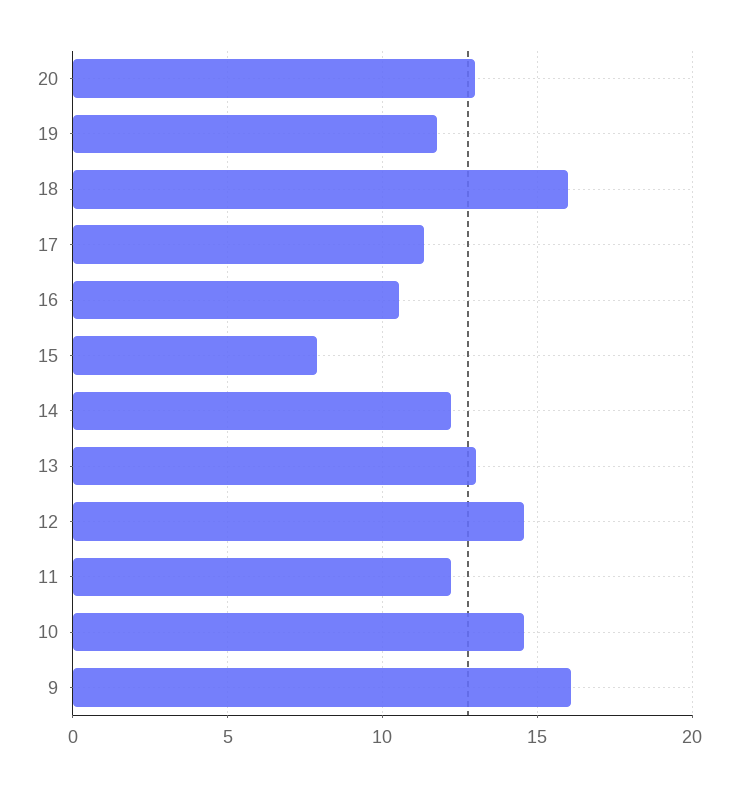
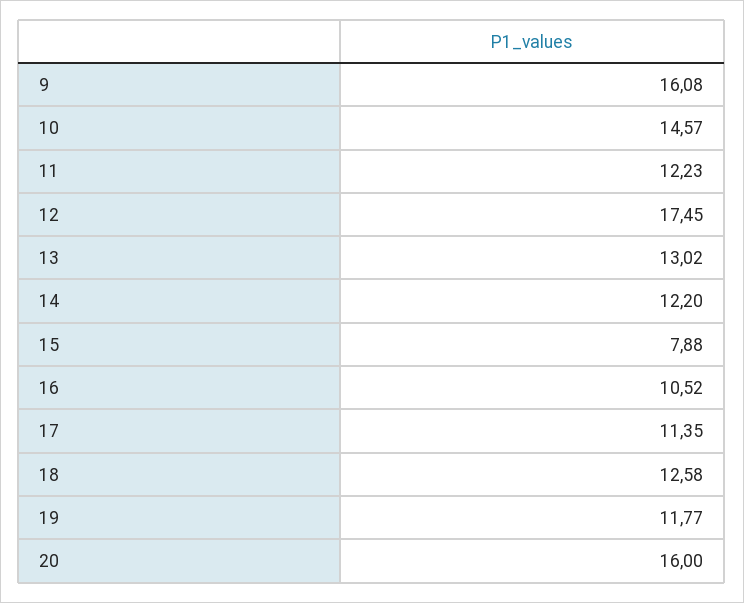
  {
-   "20": 13,
+   "20": 16,
    "19": 11.77,
-   "18": 16,
+   "18": 12.58,
    "17": 11.35,
    "16": 10.52,
    "15": 7.88,
    "14": 12.2,
    "13": 13.02,
-   "12": 14.5,
+   "12": 17.45,
    "11": 12.23,
    "10": 14.57,
    "9": 16.08
  }

